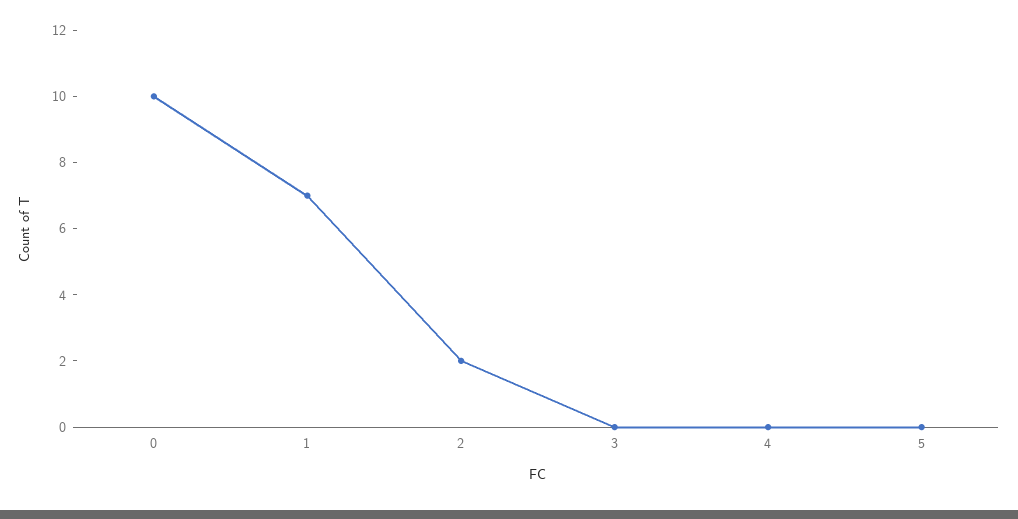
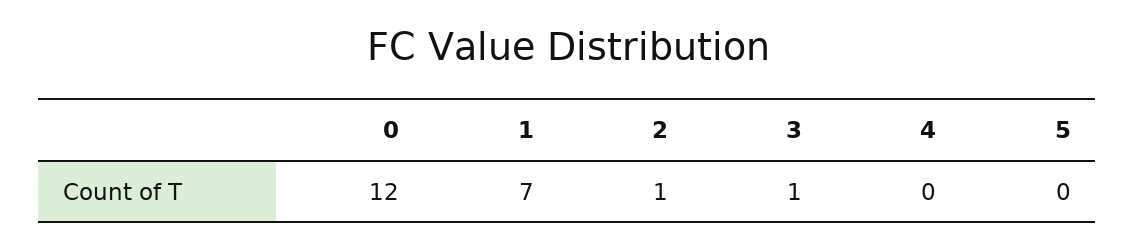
  {
-   "0": 10,
+   "0": 12,
    "1": 7,
-   "2": 2,
+   "2": 1,
-   "3": 0,
+   "3": 1,
    "4": 0,
    "5": 0
  }

